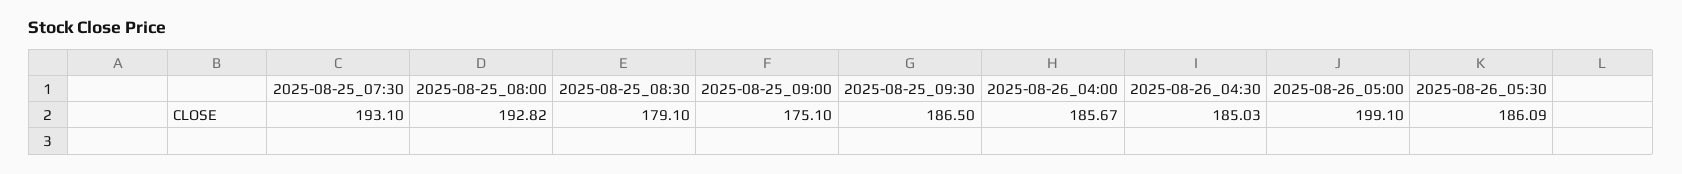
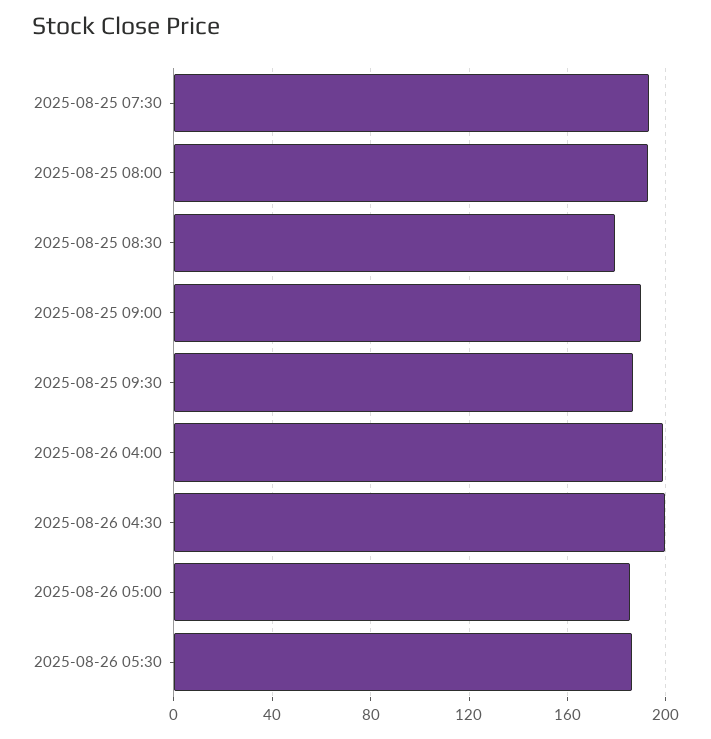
  {
    "2025-08-25_07:30": 193.1,
    "2025-08-25_08:00": 192.82,
    "2025-08-25_08:30": 179.1,
-   "2025-08-25_09:00": 175.1,
+   "2025-08-25_09:00": 190,
    "2025-08-25_09:30": 186.5,
-   "2025-08-26_04:00": 185.67,
+   "2025-08-26_04:00": 200,
-   "2025-08-26_04:30": 185.03,
+   "2025-08-26_04:30": 200,
-   "2025-08-26_05:00": 199.1,
+   "2025-08-26_05:00": 185,
    "2025-08-26_05:30": 186.09
  }

